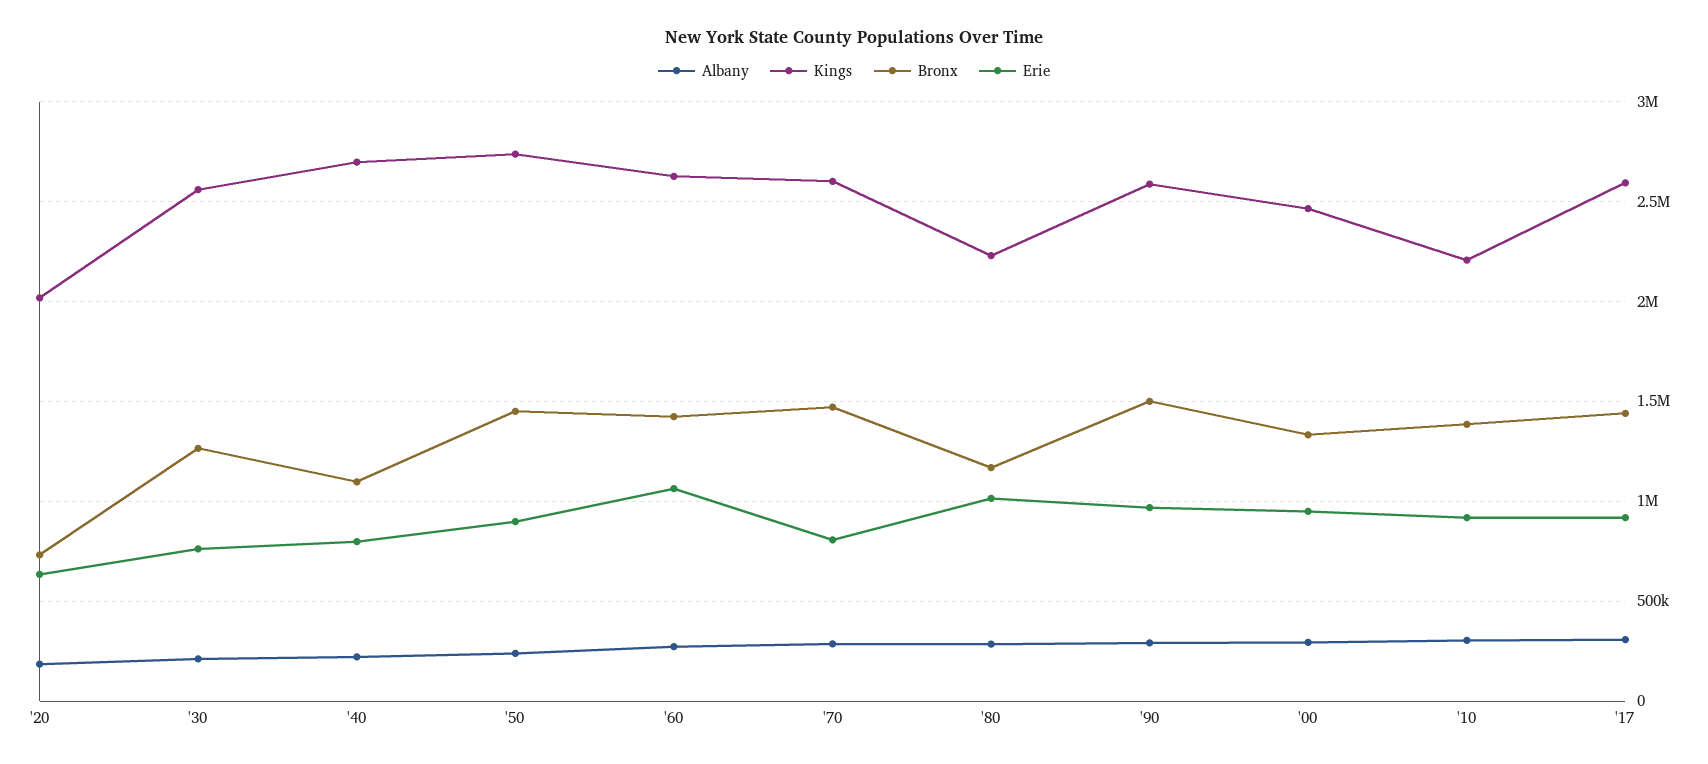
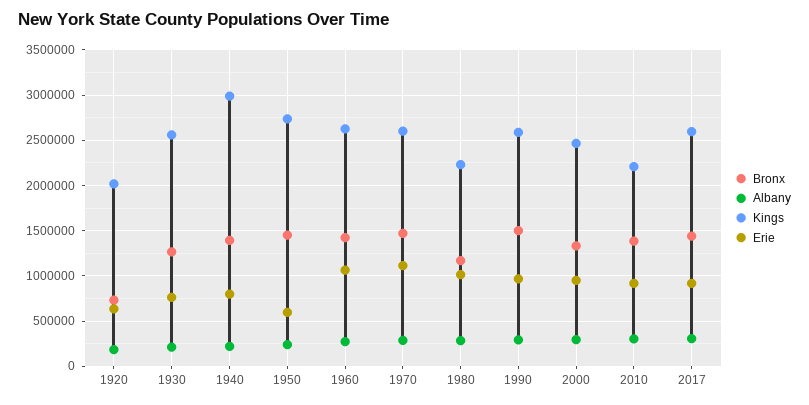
  {
    "Albany": {
      "'20": 200000,
      "'30": 200000,
      "'40": 200000,
      "'50": 250000,
      "'60": 250000,
      "'70": 300000,
      "'80": 300000,
      "'90": 300000,
      "'00": 300000,
      "'10": 300000,
      "'17": 300000
    },
    "Kings": {
      "'20": 2000000,
      "'30": 2550000,
-     "'40": 2700000,
+     "'40": 3000000,
      "'50": 2750000,
      "'60": 2650000,
      "'70": 2600000,
      "'80": 2250000,
      "'90": 2600000,
      "'00": 2450000,
      "'10": 2200000,
      "'17": 2600000
    },
    "Bronx": {
      "'20": 750000,
      "'30": 1250000,
-     "'40": 1100000,
+     "'40": 1400000,
      "'50": 1450000,
      "'60": 1400000,
      "'70": 1450000,
      "'80": 1150000,
      "'90": 1500000,
      "'00": 1350000,
      "'10": 1400000,
      "'17": 1450000
    },
    "Erie": {
      "'20": 650000,
      "'30": 750000,
      "'40": 800000,
-     "'50": 900000,
+     "'50": 600000,
      "'60": 1050000,
-     "'70": 800000,
+     "'70": 1100000,
      "'80": 1000000,
      "'90": 950000,
      "'00": 950000,
      "'10": 900000,
      "'17": 900000
    }
  }

